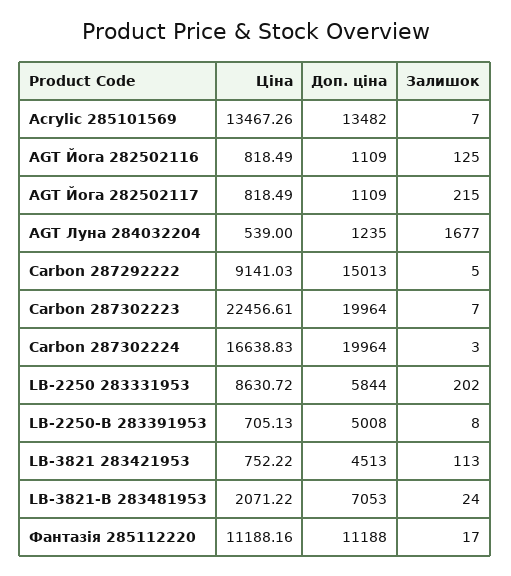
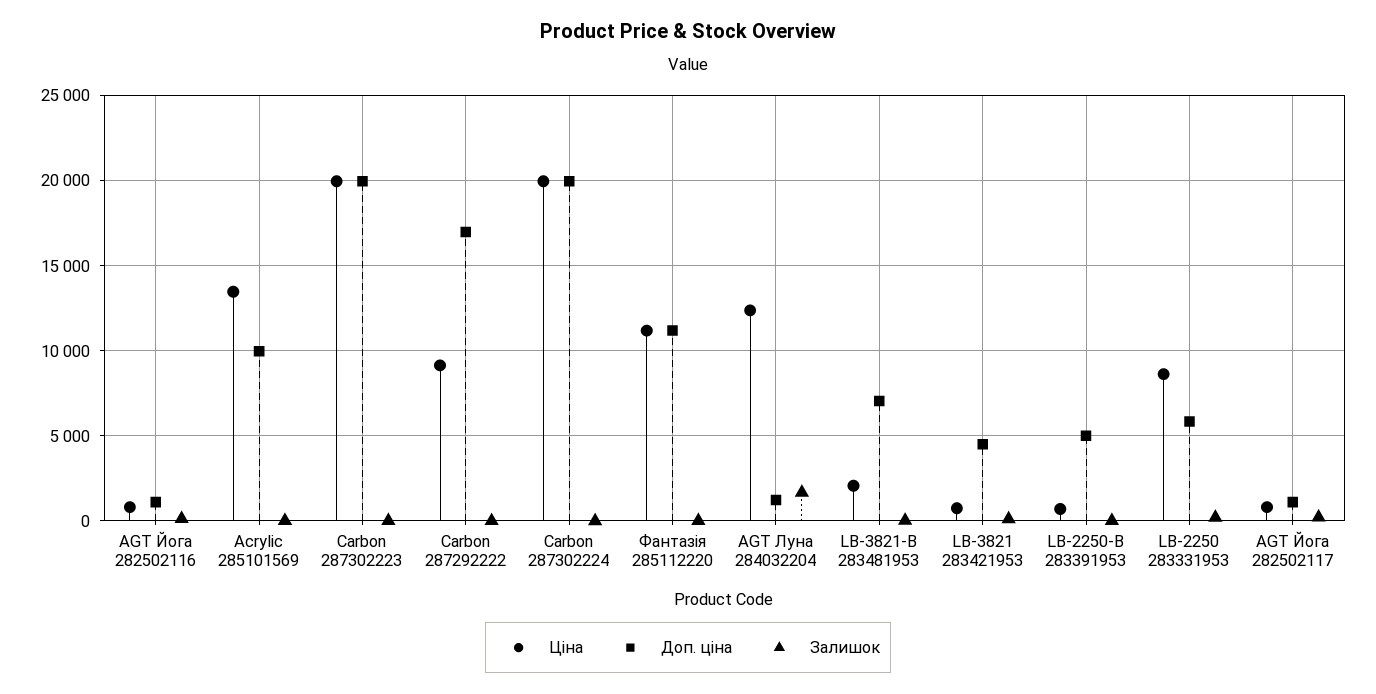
  {
    "Ціна": {
      "Acrylic 285101569": 13467.26,
      "AGT Йога 282502116": 818.49,
      "AGT Йога 282502117": 818.49,
-     "AGT Луна 284032204": 539,
+     "AGT Луна 284032204": 12500,
      "Carbon 287292222": 9141.03,
-     "Carbon 287302223": 22456.61,
+     "Carbon 287302223": 20000,
-     "Carbon 287302224": 16638.83,
+     "Carbon 287302224": 20000,
      "LB-2250 283331953": 8630.72,
      "LB-2250-В 283391953": 705.13,
      "LB-3821 283421953": 752.22,
      "LB-3821-В 283481953": 2071.22,
      "Фантазія 285112220": 11188.16
    },
    "Доп. ціна": {
-     "Acrylic 285101569": 13482,
+     "Acrylic 285101569": 10000,
      "AGT Йога 282502116": 1109,
      "AGT Йога 282502117": 1109,
      "AGT Луна 284032204": 1235,
-     "Carbon 287292222": 15013,
+     "Carbon 287292222": 17000,
      "Carbon 287302223": 19964,
      "Carbon 287302224": 19964,
      "LB-2250 283331953": 5844,
      "LB-2250-В 283391953": 5008,
      "LB-3821 283421953": 4513,
      "LB-3821-В 283481953": 7053,
      "Фантазія 285112220": 11188
    },
    "Залишок": {
      "Acrylic 285101569": 7,
      "AGT Йога 282502116": 125,
      "AGT Йога 282502117": 215,
      "AGT Луна 284032204": 1677,
      "Carbon 287292222": 5,
      "Carbon 287302223": 7,
      "Carbon 287302224": 3,
      "LB-2250 283331953": 202,
      "LB-2250-В 283391953": 8,
      "LB-3821 283421953": 113,
      "LB-3821-В 283481953": 24,
      "Фантазія 285112220": 17
    }
  }

